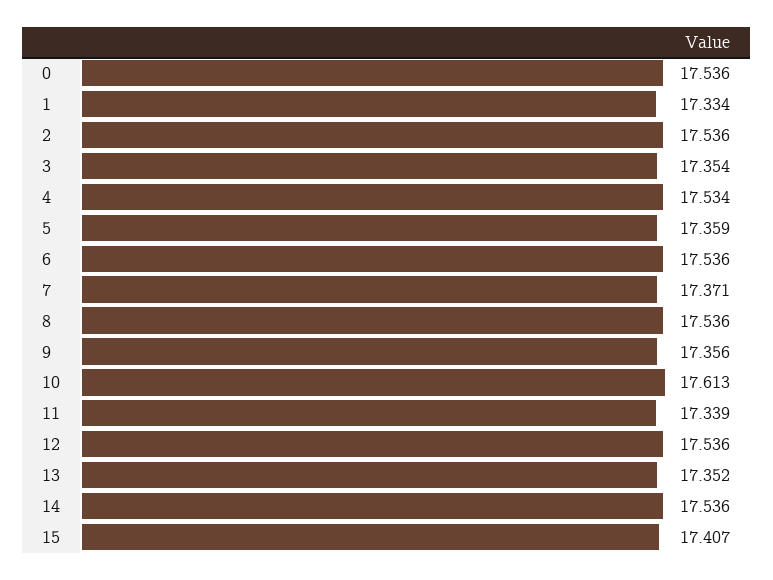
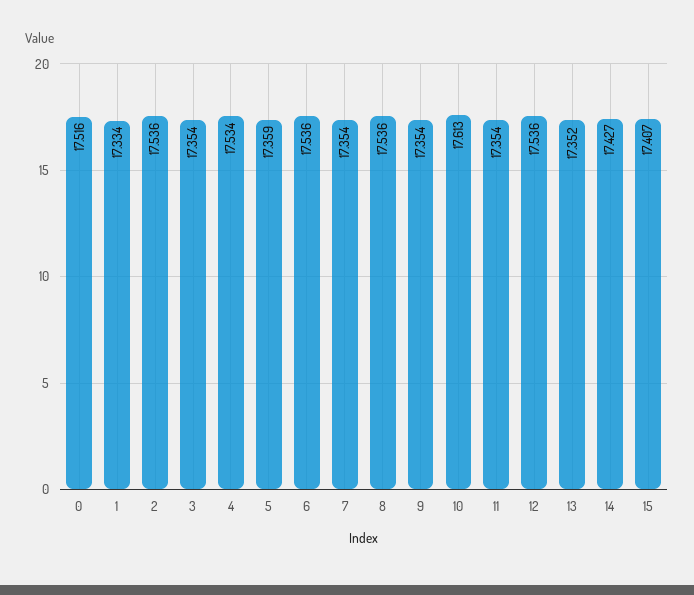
  {
-   "0": 17.536,
+   "0": 17.516,
    "1": 17.334,
    "2": 17.536,
    "3": 17.354,
    "4": 17.534,
    "5": 17.359,
    "6": 17.536,
-   "7": 17.371,
+   "7": 17.354,
    "8": 17.536,
-   "9": 17.356,
+   "9": 17.354,
    "10": 17.613,
-   "11": 17.339,
+   "11": 17.354,
    "12": 17.536,
    "13": 17.352,
-   "14": 17.536,
+   "14": 17.427,
    "15": 17.407
  }

